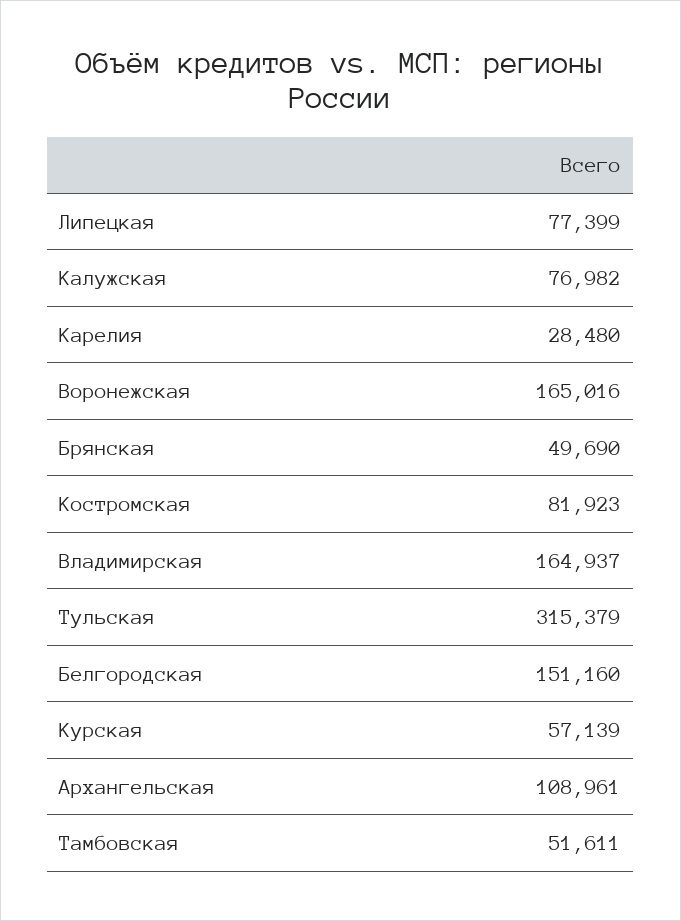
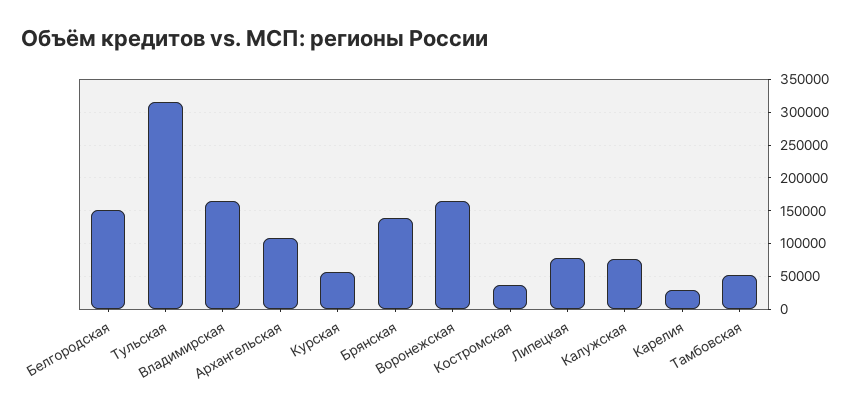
  {
    "Липецкая": 77399,
    "Калужская": 76982,
    "Карелия": 28480,
    "Воронежская": 165016,
-   "Брянская": 49690,
+   "Брянская": 140000,
-   "Костромская": 81923,
+   "Костромская": 40000,
    "Владимирская": 164937,
    "Тульская": 315379,
    "Белгородская": 151160,
    "Курская": 57139,
    "Архангельская": 108961,
    "Тамбовская": 51611
  }

